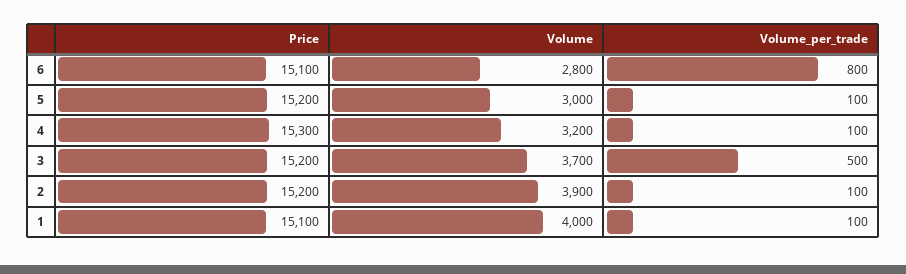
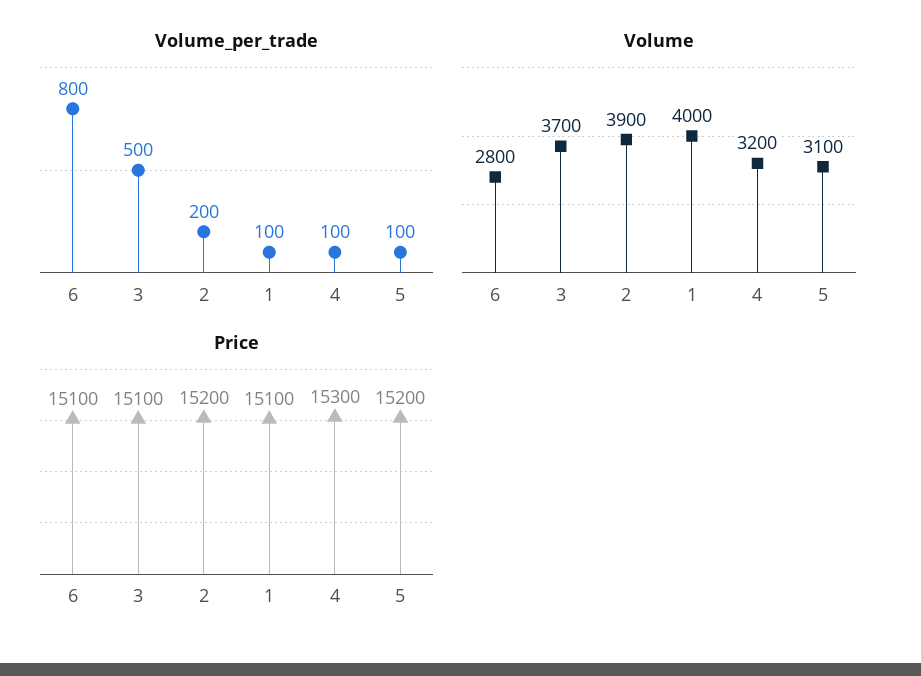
  {
    "Price": {
      "6": 15100,
      "5": 15200,
      "4": 15300,
-     "3": 15200,
+     "3": 15100,
      "2": 15200,
      "1": 15100
    },
    "Volume": {
      "6": 2800,
-     "5": 3000,
+     "5": 3100,
      "4": 3200,
      "3": 3700,
      "2": 3900,
      "1": 4000
    },
    "Volume_per_trade": {
      "6": 800,
      "5": 100,
      "4": 100,
      "3": 500,
-     "2": 100,
+     "2": 200,
      "1": 100
    }
  }

